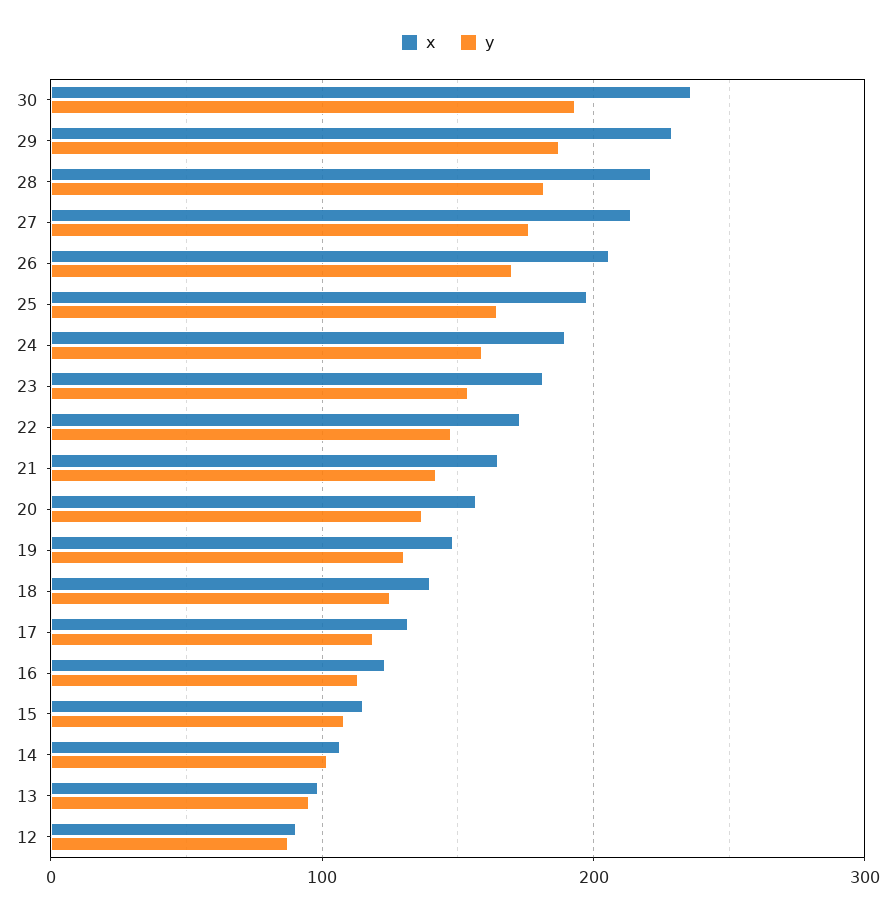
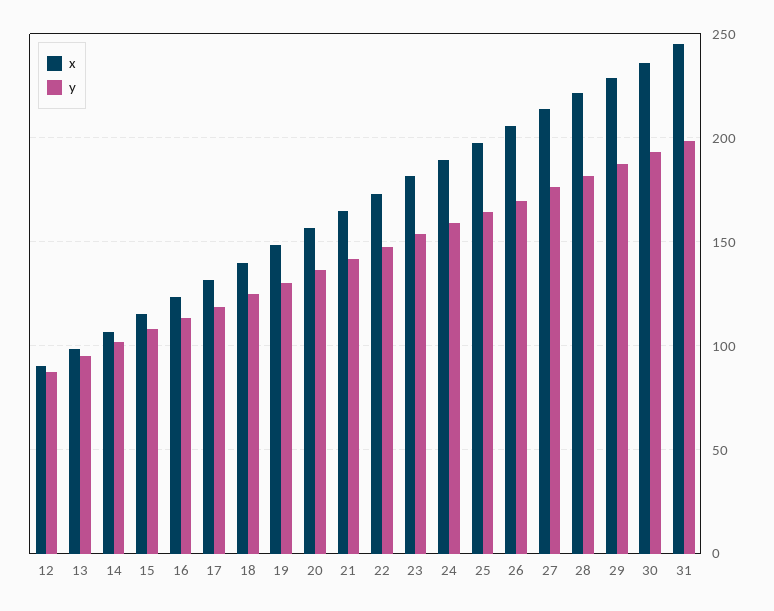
  {
    "x": {
      "30": 235,
      "29": 230,
      "28": 220,
      "27": 215,
      "26": 205,
      "25": 200,
      "24": 190,
      "23": 180,
      "22": 175,
      "21": 165,
      "20": 155,
      "19": 150,
      "18": 140,
      "17": 130,
      "16": 125,
      "15": 115,
      "14": 105,
      "13": 100,
-     "12": 90
+     "12": 90,
+     "31": 245
    },
    "y": {
      "30": 195,
      "29": 185,
      "28": 180,
      "27": 175,
      "26": 170,
      "25": 165,
      "24": 160,
      "23": 155,
      "22": 145,
      "21": 140,
      "20": 135,
      "19": 130,
      "18": 125,
      "17": 120,
      "16": 115,
      "15": 110,
      "14": 100,
      "13": 95,
-     "12": 85
+     "12": 85,
+     "31": 200
    }
  }

